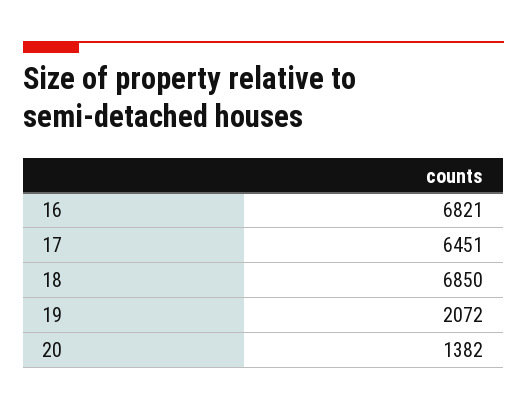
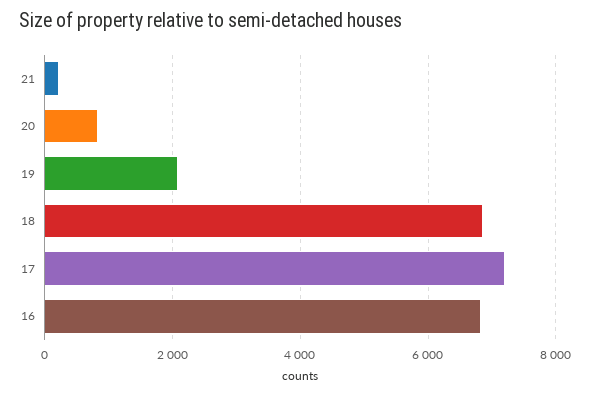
  {
    "16": 6821,
-   "17": 6451,
+   "17": 7200,
    "18": 6850,
    "19": 2072,
-   "20": 1382
+   "20": 800,
+   "21": 200
  }

